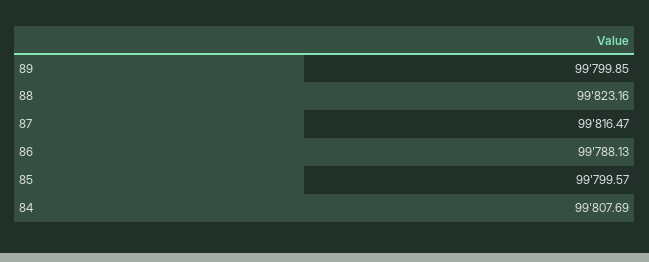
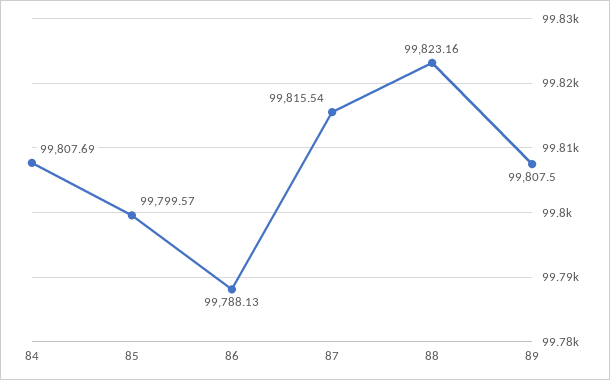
  {
-   "89": 99799.85,
+   "89": 99807.5,
    "88": 99823.16,
-   "87": 99816.47,
+   "87": 99815.54,
    "86": 99788.13,
    "85": 99799.57,
    "84": 99807.69
  }

